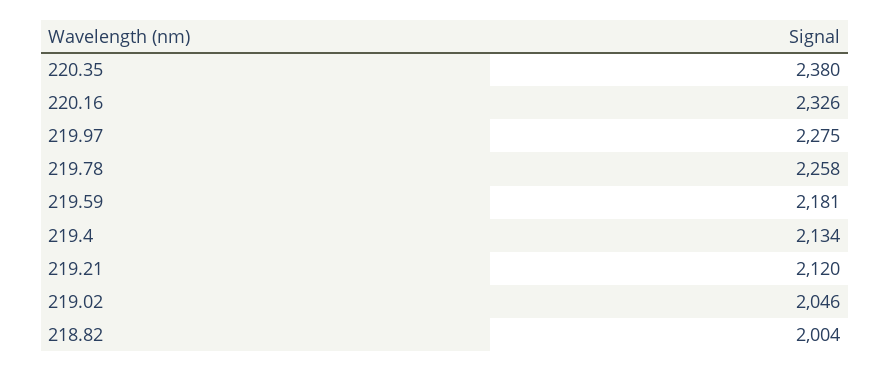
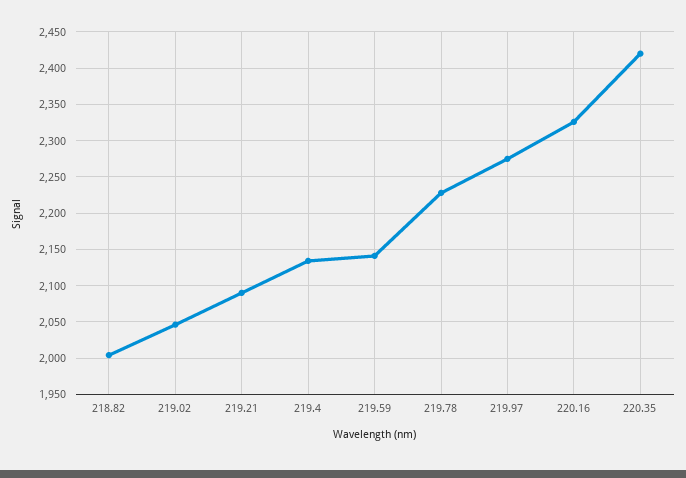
  {
-   "220.35": 2380,
+   "220.35": 2420,
    "220.16": 2326,
    "219.97": 2275,
-   "219.78": 2258,
+   "219.78": 2230,
-   "219.59": 2181,
+   "219.59": 2140,
    "219.4": 2134,
-   "219.21": 2120,
+   "219.21": 2090,
    "219.02": 2046,
    "218.82": 2004
  }

